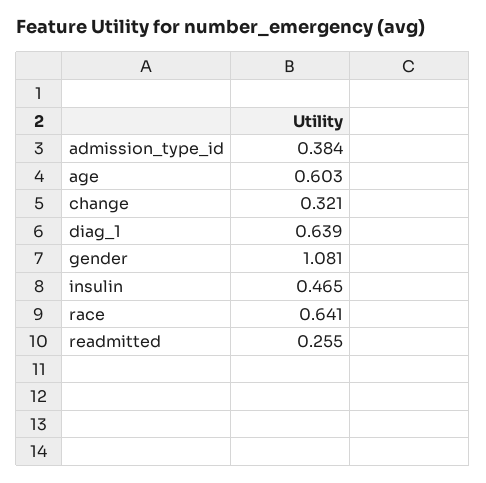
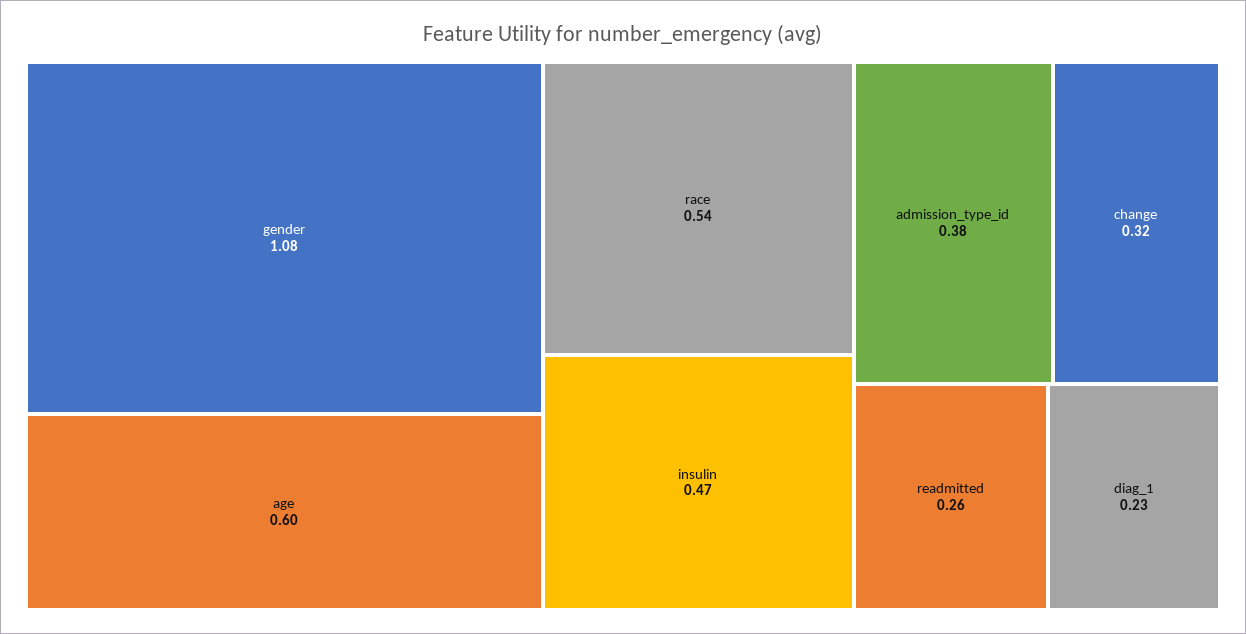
  {
    "admission_type_id": 0.384,
    "age": 0.603,
    "change": 0.321,
-   "diag_1": 0.639,
+   "diag_1": 0.23,
    "gender": 1.081,
    "insulin": 0.465,
-   "race": 0.641,
+   "race": 0.54,
    "readmitted": 0.255
  }

